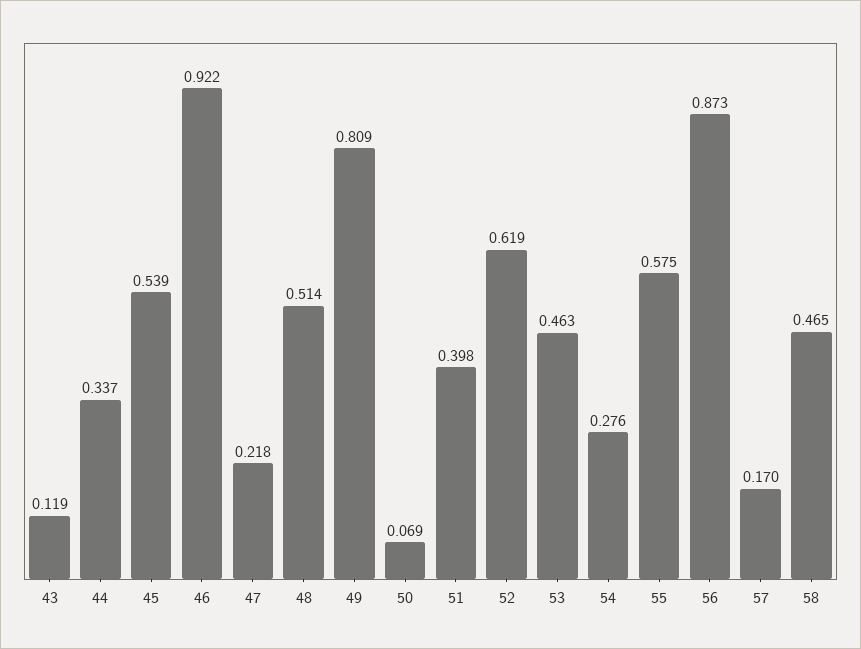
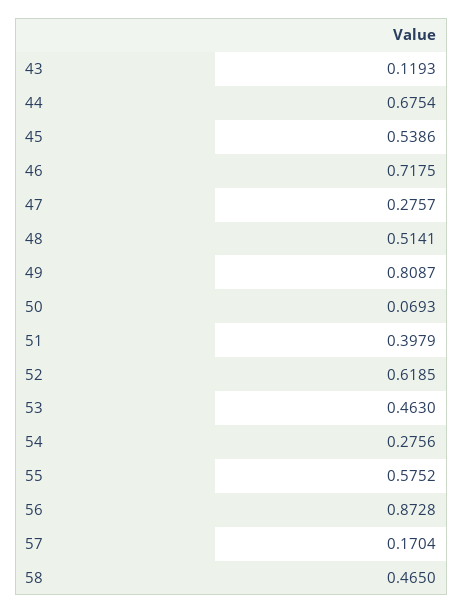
  {
    "43": 0.1193,
-   "44": 0.337,
+   "44": 0.6754,
    "45": 0.5386,
-   "46": 0.922,
+   "46": 0.7175,
-   "47": 0.218,
+   "47": 0.2757,
    "48": 0.5141,
    "49": 0.8087,
    "50": 0.0693,
    "51": 0.3979,
    "52": 0.6185,
    "53": 0.463,
    "54": 0.2756,
    "55": 0.5752,
    "56": 0.8728,
    "57": 0.1704,
    "58": 0.465
  }

